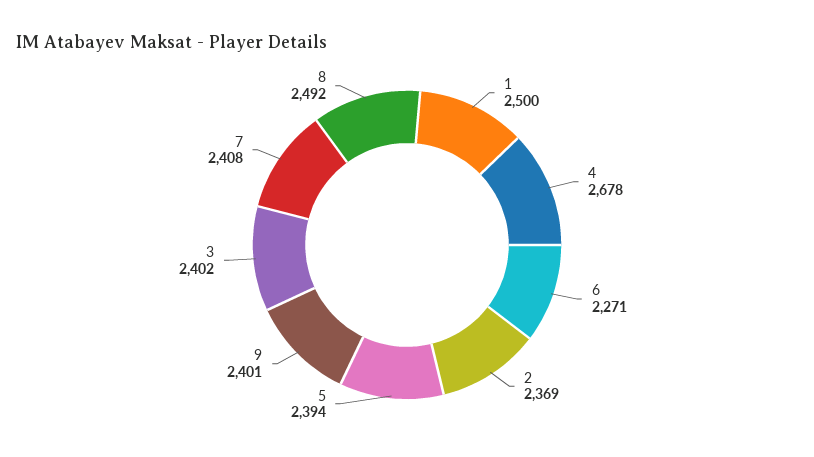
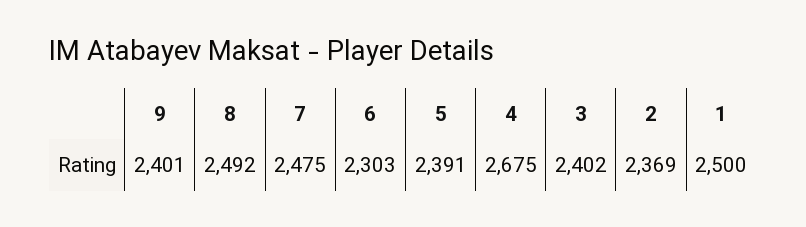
  {
    "1": 2500,
-   "4": 2678,
+   "4": 2675,
-   "6": 2271,
+   "6": 2303,
    "2": 2369,
-   "5": 2394,
+   "5": 2391,
    "9": 2401,
    "3": 2402,
-   "7": 2408,
+   "7": 2475,
    "8": 2492
  }

